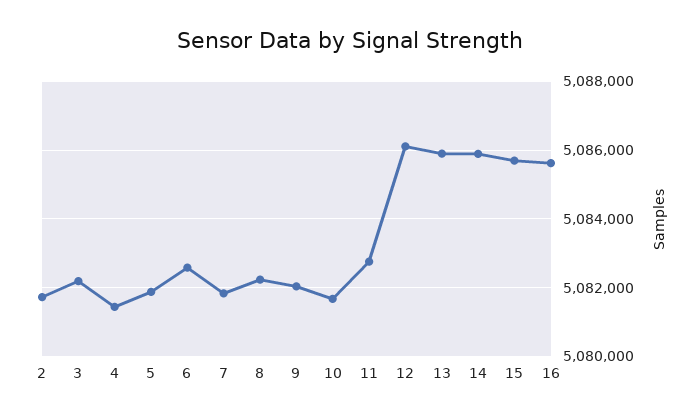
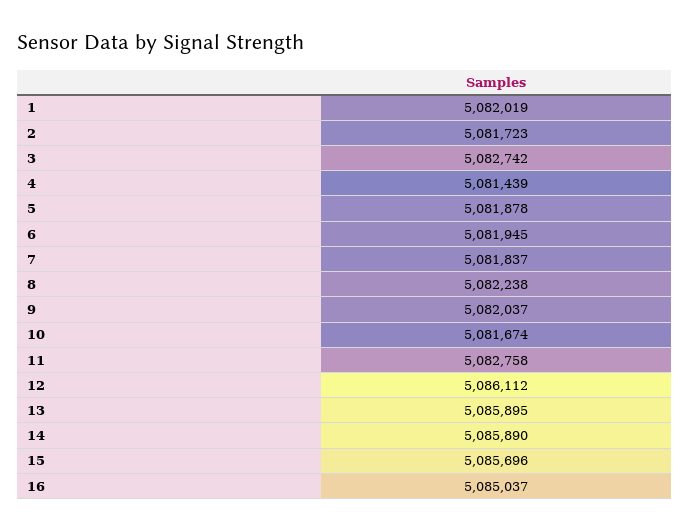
  {
    "2": 5081723,
-   "3": 5082200,
+   "3": 5082742,
    "4": 5081439,
    "5": 5081878,
-   "6": 5082600,
+   "6": 5081945,
    "7": 5081837,
    "8": 5082238,
    "9": 5082037,
    "10": 5081674,
    "11": 5082758,
    "12": 5086112,
    "13": 5085895,
    "14": 5085890,
    "15": 5085696,
-   "16": 5085600
+   "16": 5085037,
+   "1": 5082019
  }

